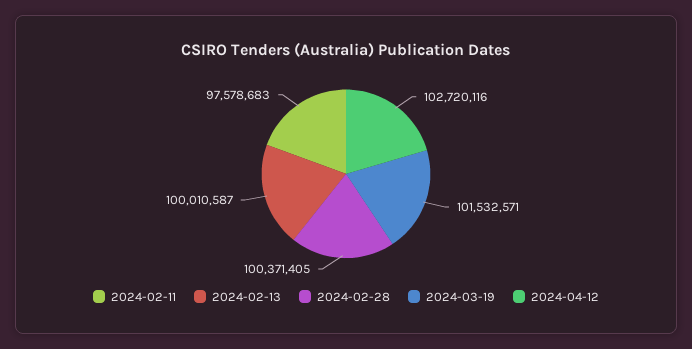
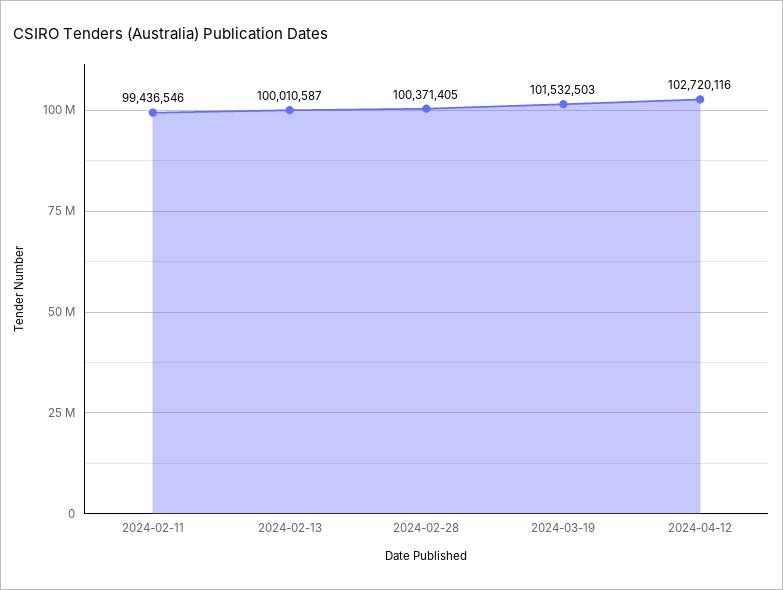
  {
-   "2024-02-11": 97578683,
+   "2024-02-11": 99436546,
    "2024-02-13": 100010587,
    "2024-02-28": 100371405,
-   "2024-03-19": 101532571,
+   "2024-03-19": 101532503,
    "2024-04-12": 102720116
  }

